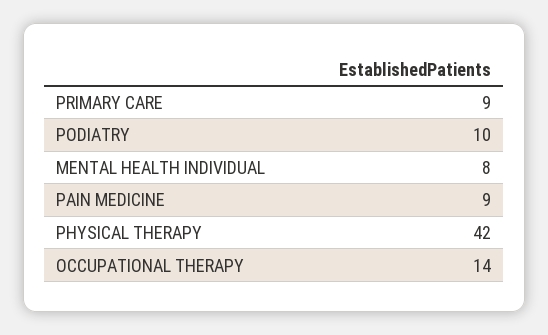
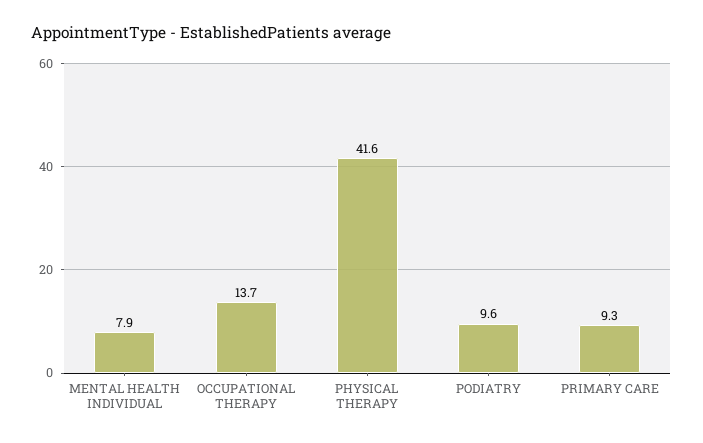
  {
    "PRIMARY CARE": 9.3,
    "PODIATRY": 9.6,
    "MENTAL HEALTH INDIVIDUAL": 7.9,
-   "PAIN MEDICINE": 9,
    "PHYSICAL THERAPY": 41.6,
    "OCCUPATIONAL THERAPY": 13.7
  }

